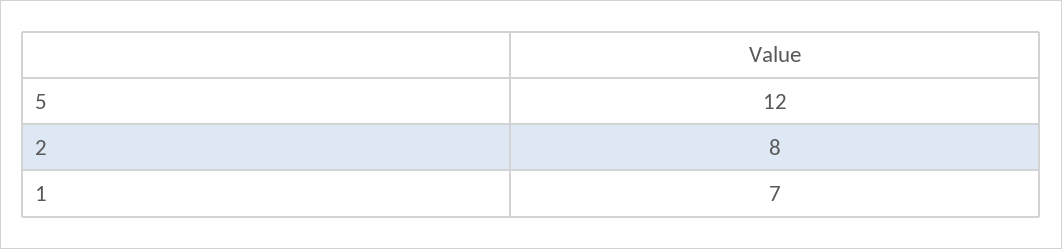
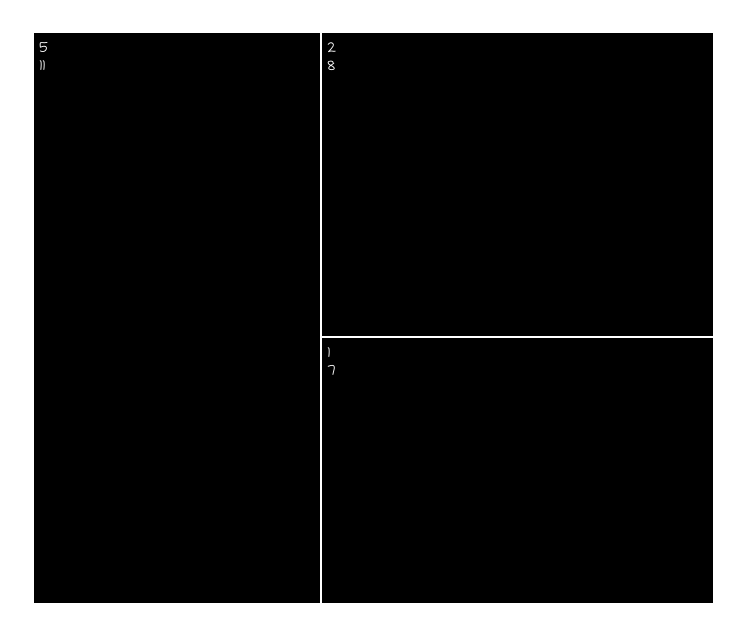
  {
-   "5": 12,
+   "5": 11,
    "2": 8,
    "1": 7
  }

